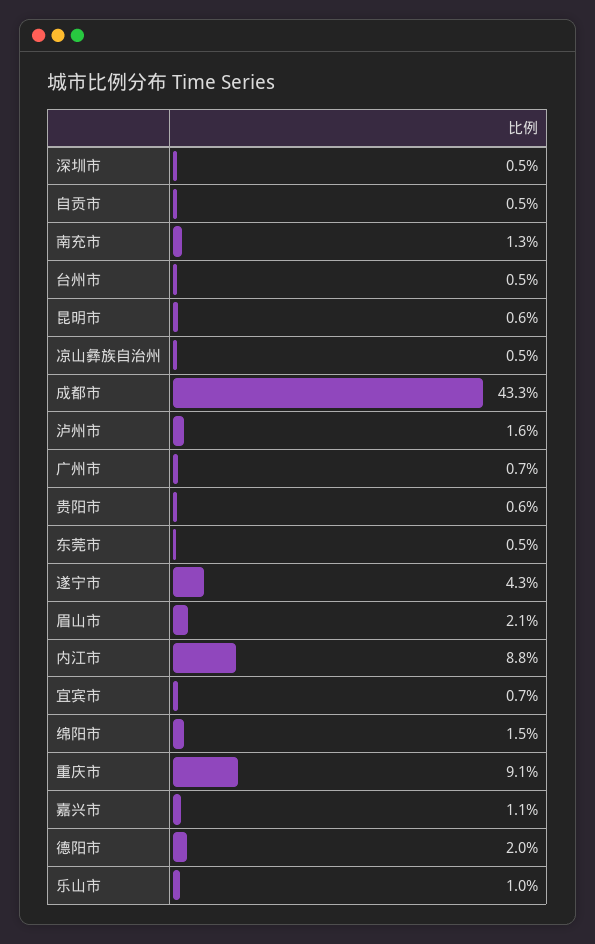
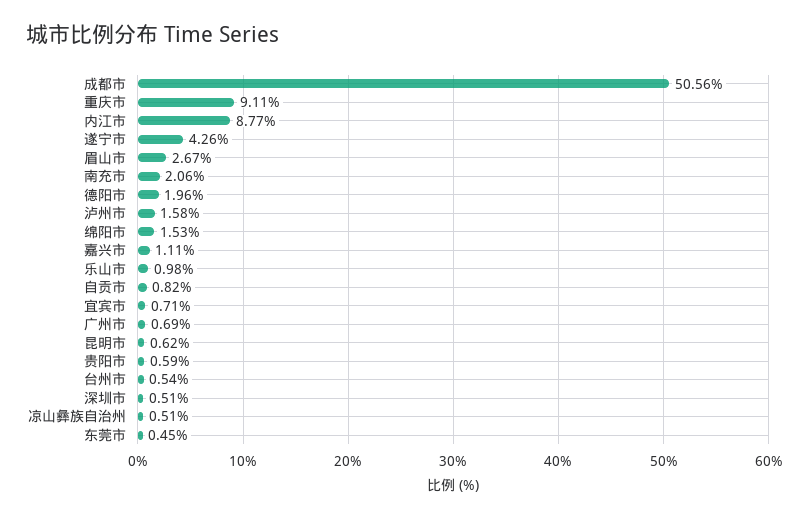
  {
    "深圳市": 0.51,
-   "自贡市": 0.5,
+   "自贡市": 0.82,
-   "南充市": 1.3,
+   "南充市": 2.06,
    "台州市": 0.54,
    "昆明市": 0.62,
    "凉山彝族自治州": 0.51,
-   "成都市": 43.3,
+   "成都市": 50.56,
    "泸州市": 1.58,
    "广州市": 0.69,
    "贵阳市": 0.59,
    "东莞市": 0.45,
    "遂宁市": 4.26,
-   "眉山市": 2.1,
+   "眉山市": 2.67,
    "内江市": 8.77,
    "宜宾市": 0.71,
    "绵阳市": 1.53,
    "重庆市": 9.11,
    "嘉兴市": 1.11,
    "德阳市": 1.96,
    "乐山市": 0.98
  }

